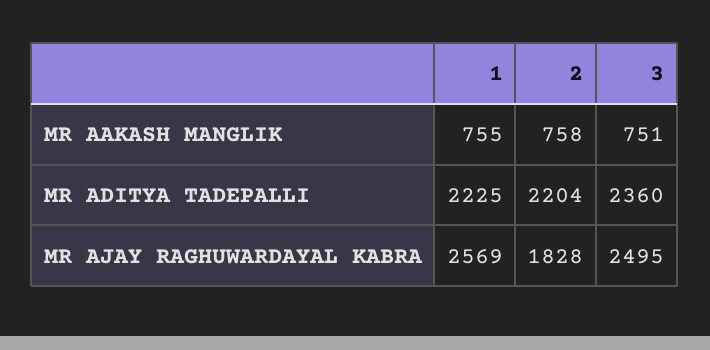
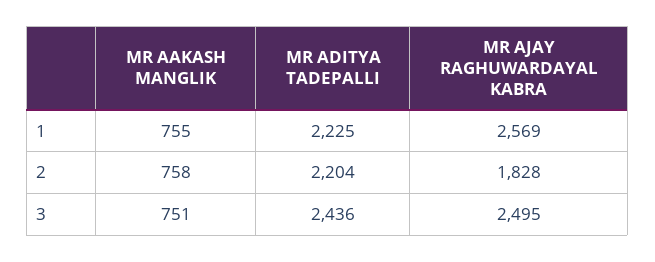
  {
    "1": {
      "MR AAKASH MANGLIK": 755,
      "MR ADITYA TADEPALLI": 2225,
      "MR AJAY RAGHUWARDAYAL KABRA": 2569
    },
    "2": {
      "MR AAKASH MANGLIK": 758,
      "MR ADITYA TADEPALLI": 2204,
      "MR AJAY RAGHUWARDAYAL KABRA": 1828
    },
    "3": {
      "MR AAKASH MANGLIK": 751,
-     "MR ADITYA TADEPALLI": 2360,
+     "MR ADITYA TADEPALLI": 2436,
      "MR AJAY RAGHUWARDAYAL KABRA": 2495
    }
  }

